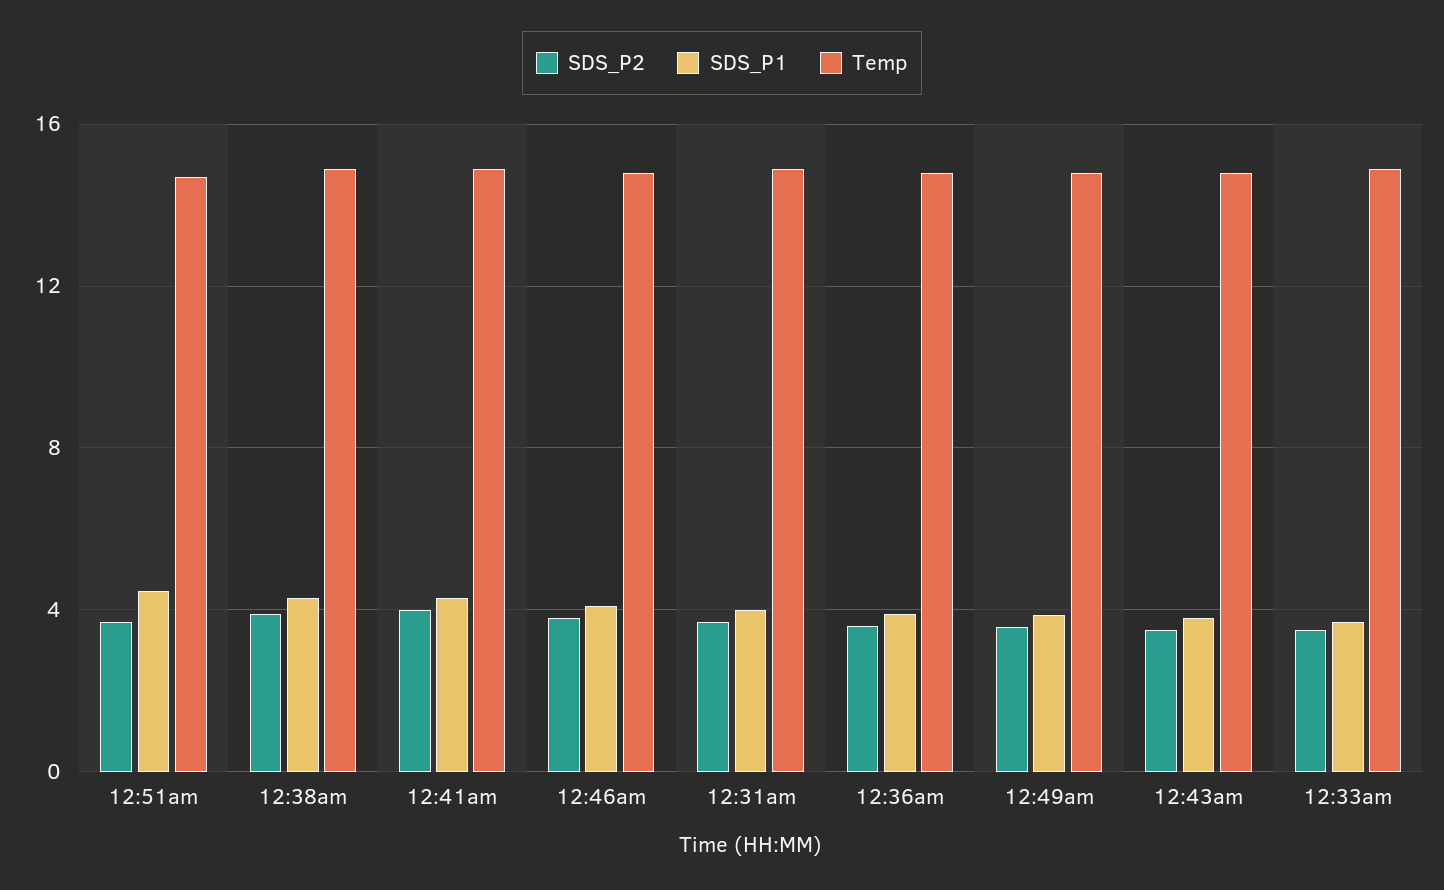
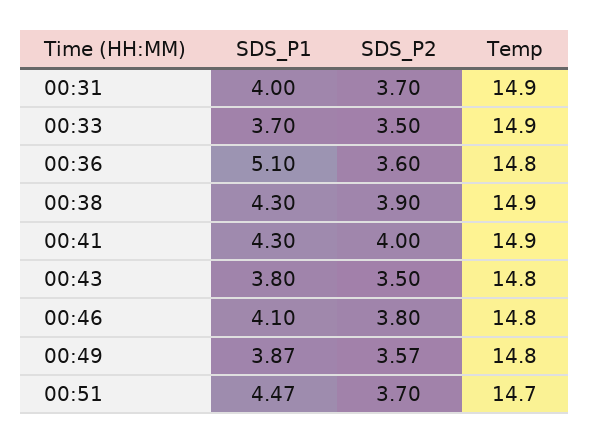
  {
    "SDS_P2": {
      "12:51am": 3.7,
      "12:38am": 3.9,
      "12:41am": 4,
      "12:46am": 3.8,
      "12:31am": 3.7,
      "12:36am": 3.6,
      "12:49am": 3.57,
      "12:43am": 3.5,
      "12:33am": 3.5
    },
    "SDS_P1": {
      "12:51am": 4.47,
      "12:38am": 4.3,
      "12:41am": 4.3,
      "12:46am": 4.1,
      "12:31am": 4,
-     "12:36am": 4,
+     "12:36am": 5.1,
      "12:49am": 3.87,
      "12:43am": 3.8,
      "12:33am": 3.7
    },
    "Temp": {
      "12:51am": 14.7,
      "12:38am": 14.9,
      "12:41am": 14.9,
      "12:46am": 14.8,
      "12:31am": 14.9,
      "12:36am": 14.8,
      "12:49am": 14.8,
      "12:43am": 14.8,
      "12:33am": 14.9
    }
  }

